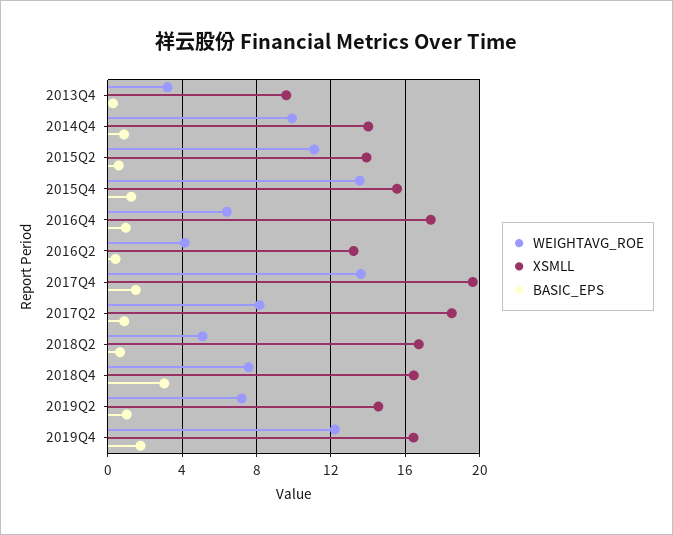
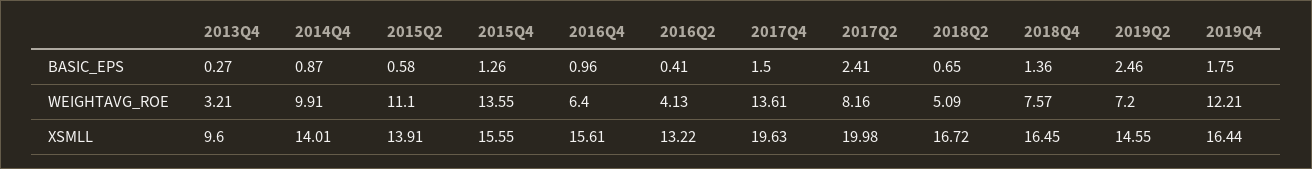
  {
    "WEIGHTAVG_ROE": {
      "2013Q4": 3.21,
      "2014Q4": 9.91,
      "2015Q2": 11.1,
      "2015Q4": 13.55,
      "2016Q4": 6.4,
      "2016Q2": 4.13,
      "2017Q4": 13.61,
      "2017Q2": 8.16,
      "2018Q2": 5.09,
      "2018Q4": 7.57,
      "2019Q2": 7.2,
      "2019Q4": 12.21
    },
    "XSMLL": {
      "2013Q4": 9.6,
      "2014Q4": 14.01,
      "2015Q2": 13.91,
      "2015Q4": 15.55,
-     "2016Q4": 17.5,
+     "2016Q4": 15.61,
      "2016Q2": 13.22,
      "2017Q4": 19.63,
-     "2017Q2": 18.5,
+     "2017Q2": 19.98,
      "2018Q2": 16.72,
      "2018Q4": 16.45,
      "2019Q2": 14.55,
      "2019Q4": 16.44
    },
    "BASIC_EPS": {
      "2013Q4": 0.27,
      "2014Q4": 0.87,
      "2015Q2": 0.58,
      "2015Q4": 1.26,
      "2016Q4": 0.96,
      "2016Q2": 0.41,
      "2017Q4": 1.5,
-     "2017Q2": 1,
+     "2017Q2": 2.41,
      "2018Q2": 0.65,
-     "2018Q4": 3,
+     "2018Q4": 1.36,
-     "2019Q2": 1,
+     "2019Q2": 2.46,
      "2019Q4": 1.75
    }
  }

